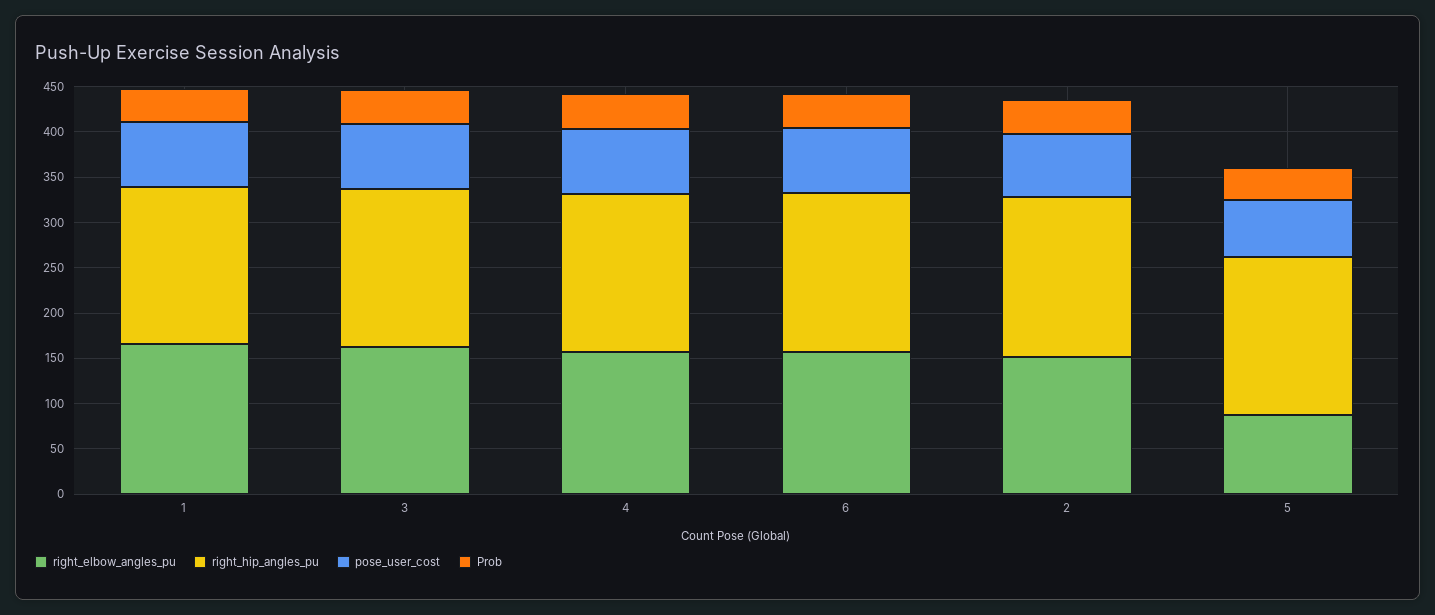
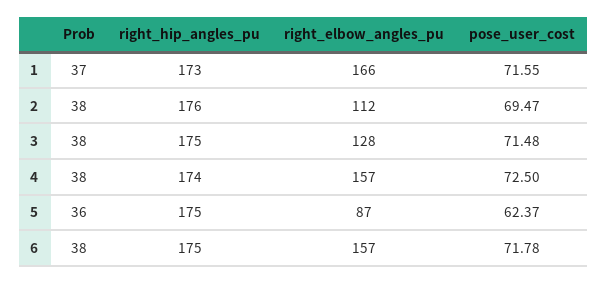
  {
    "right_elbow_angles_pu": {
      "1": 166,
-     "3": 160,
+     "3": 128,
      "4": 157,
      "6": 157,
-     "2": 150,
+     "2": 112,
      "5": 87
    },
    "right_hip_angles_pu": {
      "1": 173,
      "3": 175,
      "4": 174,
      "6": 175,
      "2": 176,
      "5": 175
    },
    "pose_user_cost": {
      "1": 71.55,
      "3": 71.48,
      "4": 72.5,
      "6": 71.78,
      "2": 69.47,
      "5": 62.37
    },
    "Prob": {
      "1": 37,
      "3": 38,
      "4": 38,
      "6": 38,
      "2": 38,
      "5": 36
    }
  }

